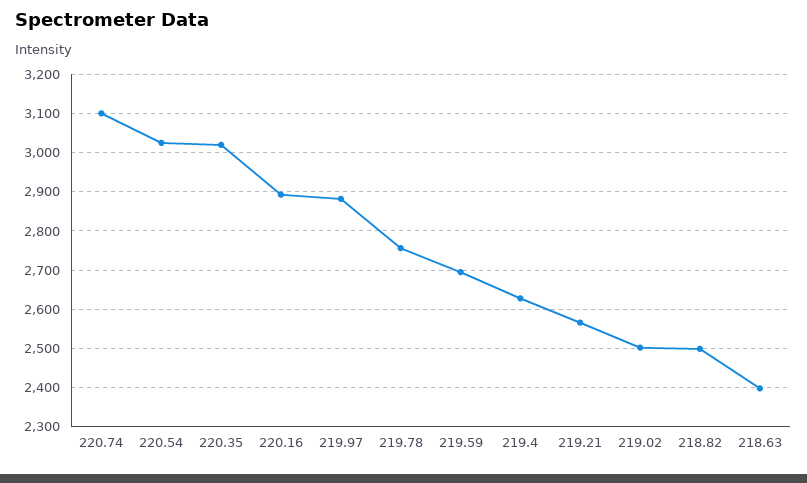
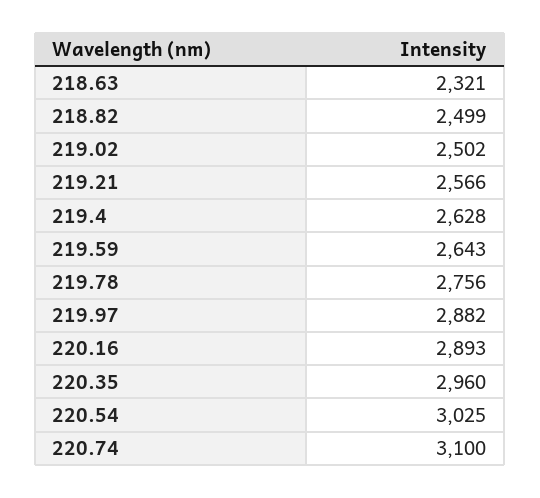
  {
    "220.74": 3100,
    "220.54": 3025,
-   "220.35": 3020,
+   "220.35": 2960,
    "220.16": 2893,
    "219.97": 2882,
    "219.78": 2756,
-   "219.59": 2700,
+   "219.59": 2643,
    "219.4": 2628,
    "219.21": 2566,
    "219.02": 2502,
    "218.82": 2499,
-   "218.63": 2400
+   "218.63": 2321
  }

